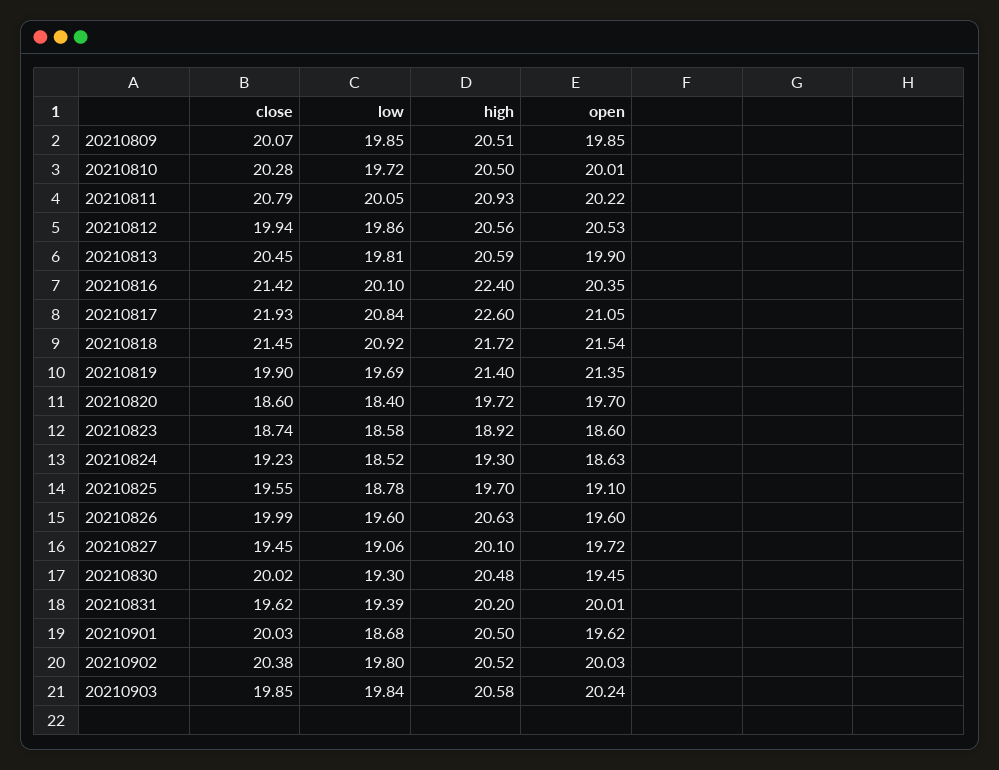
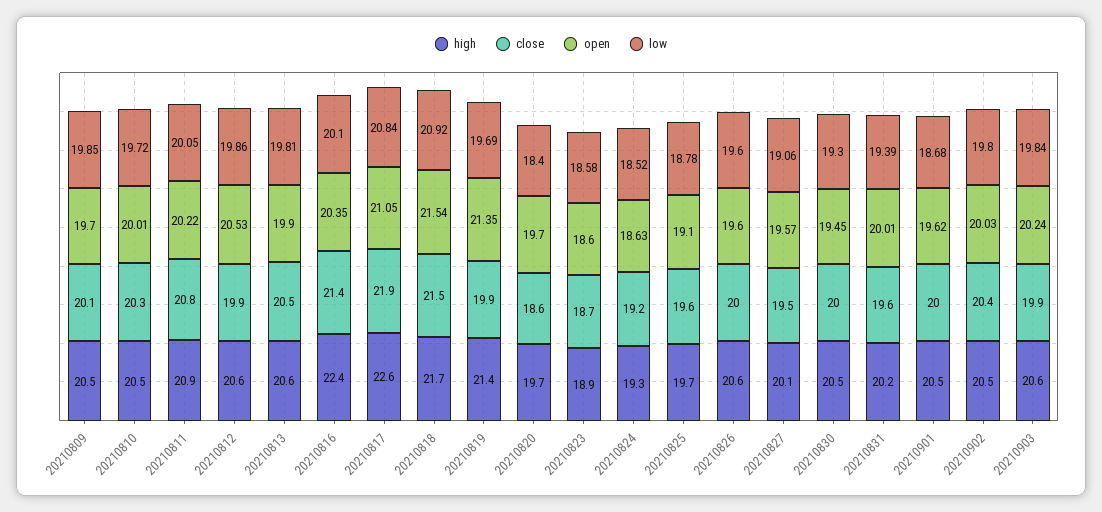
  {
    "close": {
      "20210809": 20.07,
      "20210810": 20.28,
      "20210811": 20.79,
      "20210812": 19.94,
      "20210813": 20.45,
      "20210816": 21.42,
      "20210817": 21.93,
      "20210818": 21.45,
      "20210819": 19.9,
      "20210820": 18.6,
      "20210823": 18.74,
      "20210824": 19.23,
      "20210825": 19.55,
      "20210826": 19.99,
      "20210827": 19.45,
      "20210830": 20.02,
      "20210831": 19.62,
      "20210901": 20.03,
      "20210902": 20.38,
      "20210903": 19.85
    },
    "low": {
      "20210809": 19.85,
      "20210810": 19.72,
      "20210811": 20.05,
      "20210812": 19.86,
      "20210813": 19.81,
      "20210816": 20.1,
      "20210817": 20.84,
      "20210818": 20.92,
      "20210819": 19.69,
      "20210820": 18.4,
      "20210823": 18.58,
      "20210824": 18.52,
      "20210825": 18.78,
      "20210826": 19.6,
      "20210827": 19.06,
      "20210830": 19.3,
      "20210831": 19.39,
      "20210901": 18.68,
      "20210902": 19.8,
      "20210903": 19.84
    },
    "high": {
      "20210809": 20.51,
      "20210810": 20.5,
      "20210811": 20.93,
      "20210812": 20.56,
      "20210813": 20.59,
      "20210816": 22.4,
      "20210817": 22.6,
      "20210818": 21.72,
      "20210819": 21.4,
      "20210820": 19.72,
      "20210823": 18.92,
      "20210824": 19.3,
      "20210825": 19.7,
      "20210826": 20.63,
      "20210827": 20.1,
      "20210830": 20.48,
      "20210831": 20.2,
      "20210901": 20.5,
      "20210902": 20.52,
      "20210903": 20.58
    },
    "open": {
-     "20210809": 19.85,
+     "20210809": 19.7,
      "20210810": 20.01,
      "20210811": 20.22,
      "20210812": 20.53,
      "20210813": 19.9,
      "20210816": 20.35,
      "20210817": 21.05,
      "20210818": 21.54,
      "20210819": 21.35,
      "20210820": 19.7,
      "20210823": 18.6,
      "20210824": 18.63,
      "20210825": 19.1,
      "20210826": 19.6,
-     "20210827": 19.72,
+     "20210827": 19.57,
      "20210830": 19.45,
      "20210831": 20.01,
      "20210901": 19.62,
      "20210902": 20.03,
      "20210903": 20.24
    }
  }

